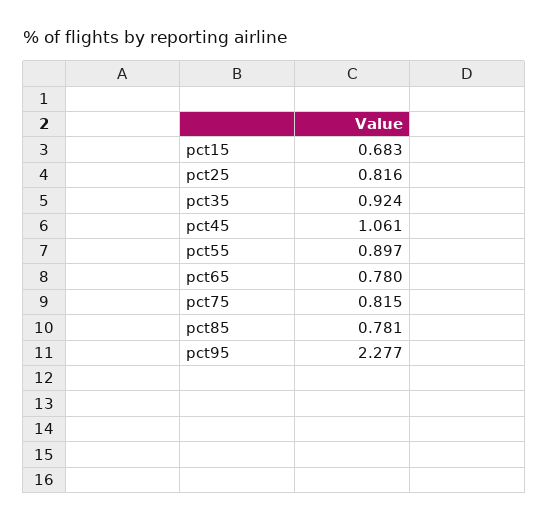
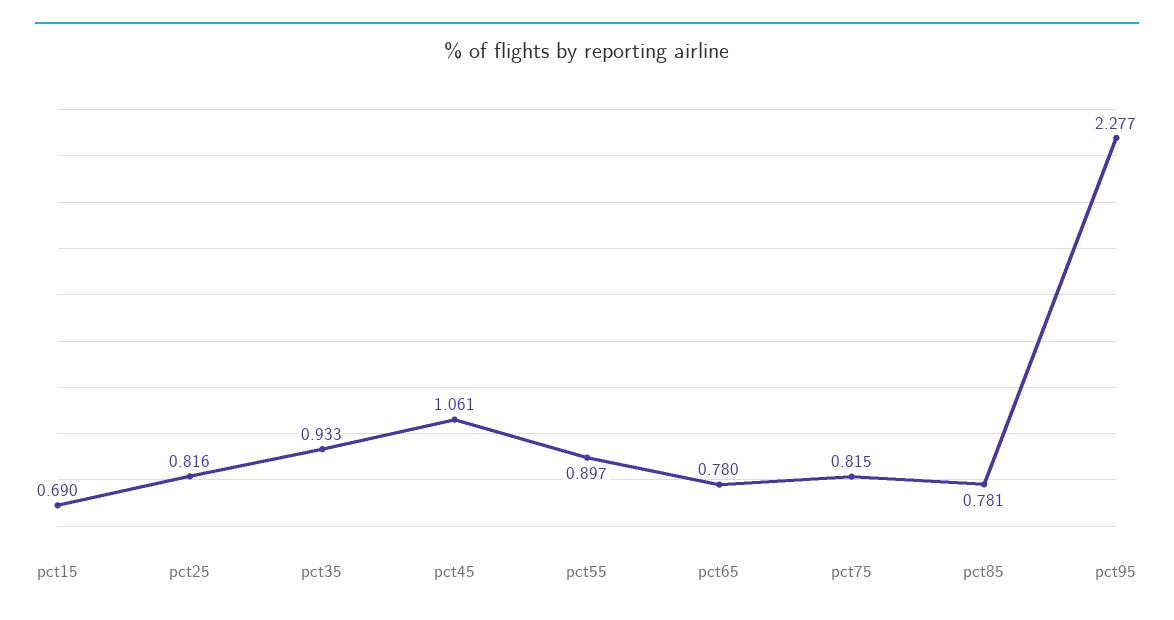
  {
-   "pct15": 0.683,
+   "pct15": 0.69,
    "pct25": 0.816,
-   "pct35": 0.924,
+   "pct35": 0.933,
    "pct45": 1.061,
    "pct55": 0.897,
    "pct65": 0.78,
    "pct75": 0.815,
    "pct85": 0.781,
    "pct95": 2.277
  }

